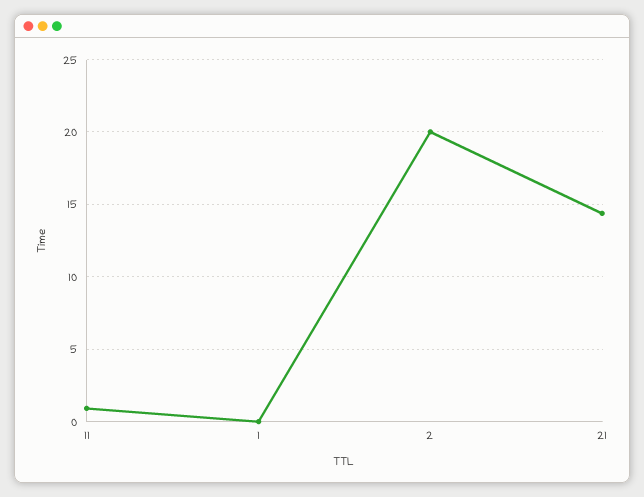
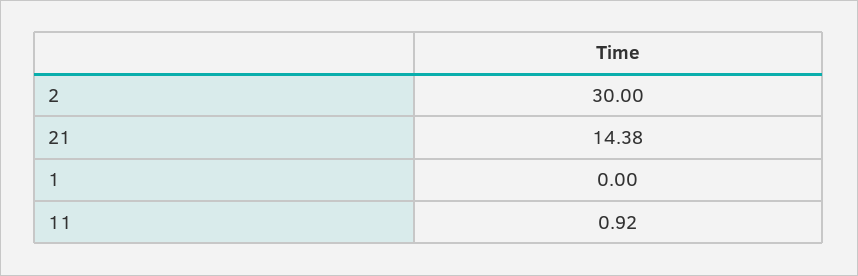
  {
    "11": 0.92,
    "1": 0,
-   "2": 20,
+   "2": 30,
    "21": 14.38
  }

